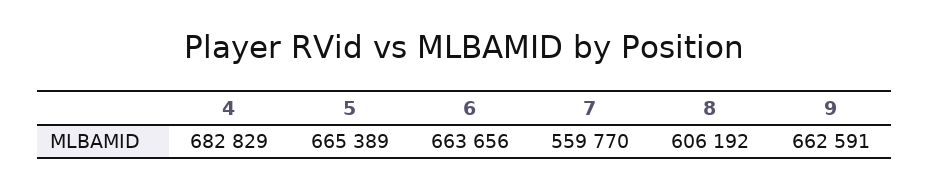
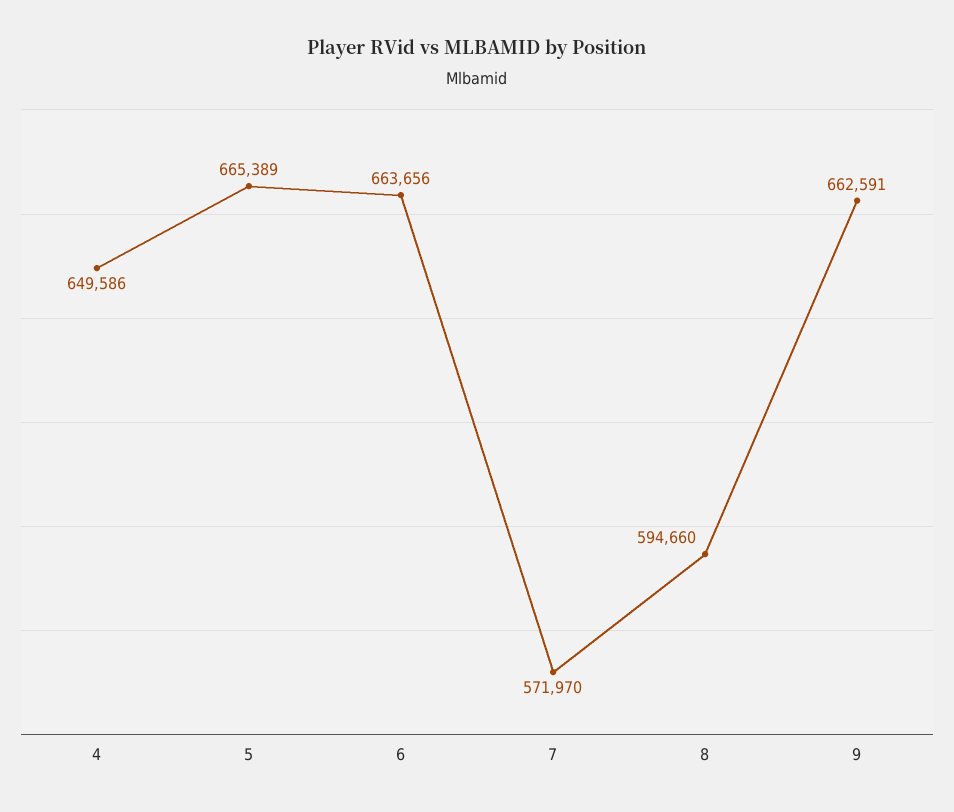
  {
-   "4": 682829,
+   "4": 649586,
    "5": 665389,
    "6": 663656,
-   "7": 559770,
+   "7": 571970,
-   "8": 606192,
+   "8": 594660,
    "9": 662591
  }

